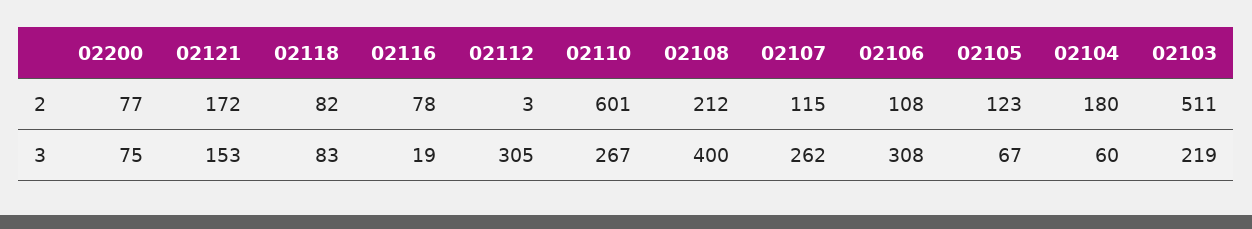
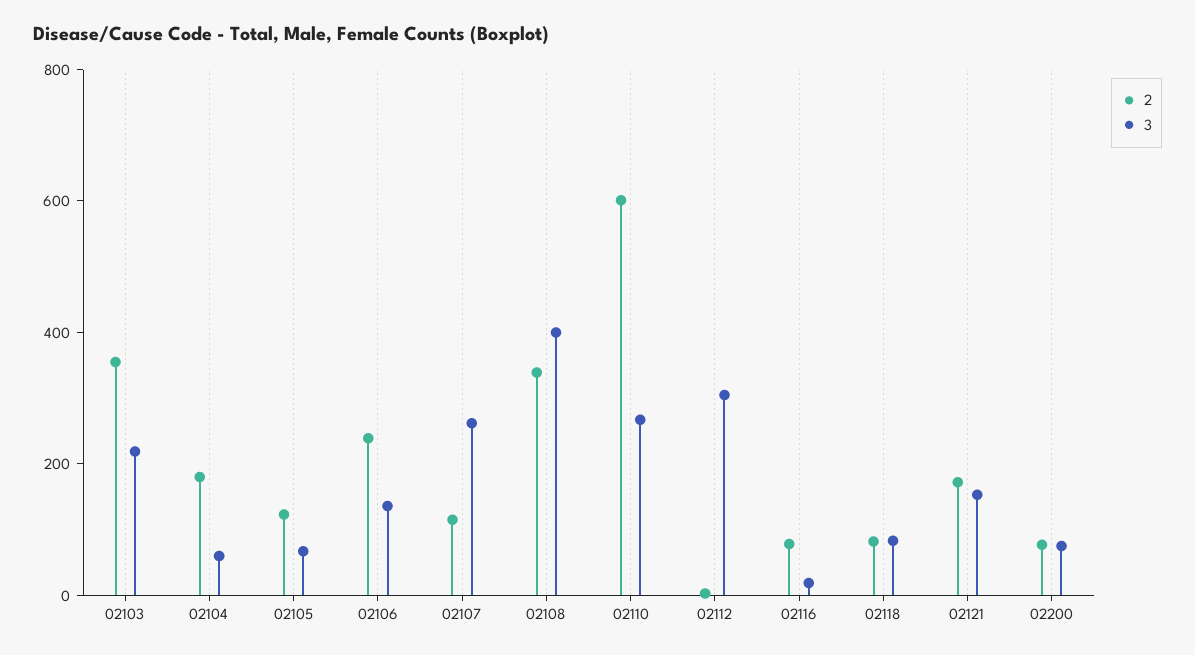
  {
    "2": {
      "02200": 77,
      "02121": 172,
      "02118": 82,
      "02116": 78,
      "02112": 3,
      "02110": 601,
-     "02108": 212,
+     "02108": 350,
      "02107": 115,
-     "02106": 108,
+     "02106": 250,
      "02105": 123,
      "02104": 180,
-     "02103": 511
+     "02103": 350
    },
    "3": {
      "02200": 75,
      "02121": 153,
      "02118": 83,
      "02116": 19,
      "02112": 305,
      "02110": 267,
      "02108": 400,
      "02107": 262,
-     "02106": 308,
+     "02106": 150,
      "02105": 67,
      "02104": 60,
      "02103": 219
    }
  }

